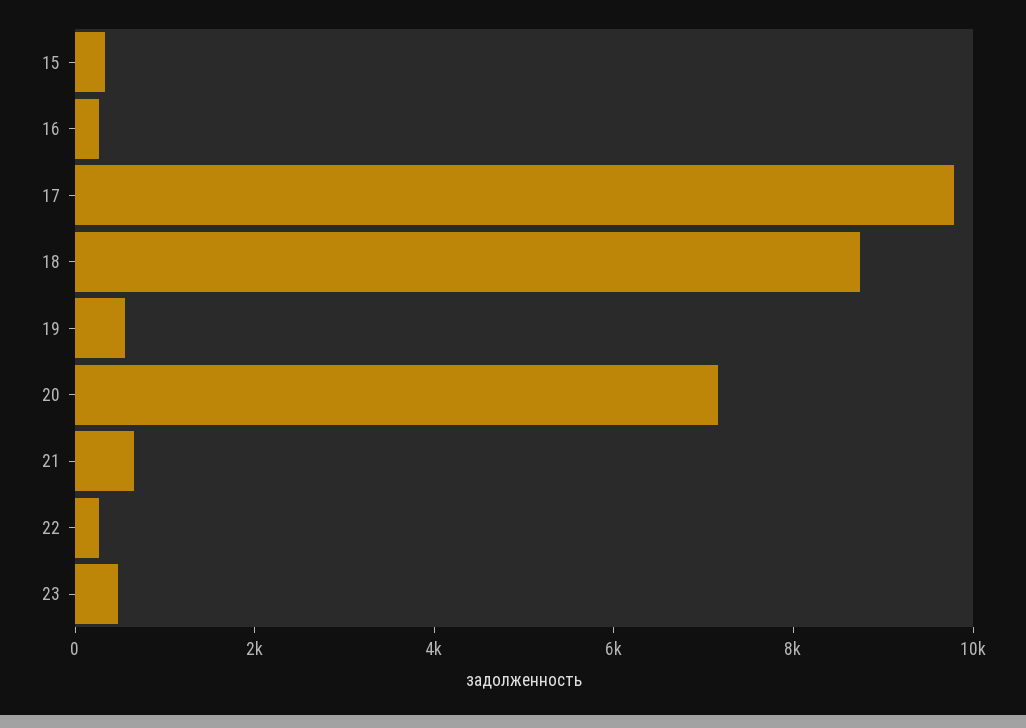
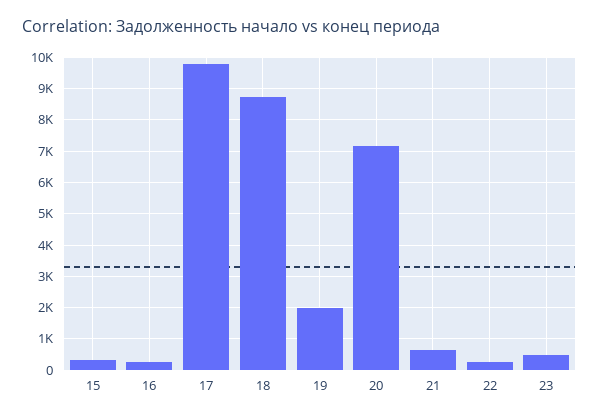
  {
    "15": 400,
    "16": 200,
    "17": 9800,
    "18": 8800,
-   "19": 500,
+   "19": 2000,
    "20": 7200,
    "21": 600,
    "22": 200,
    "23": 400
  }

